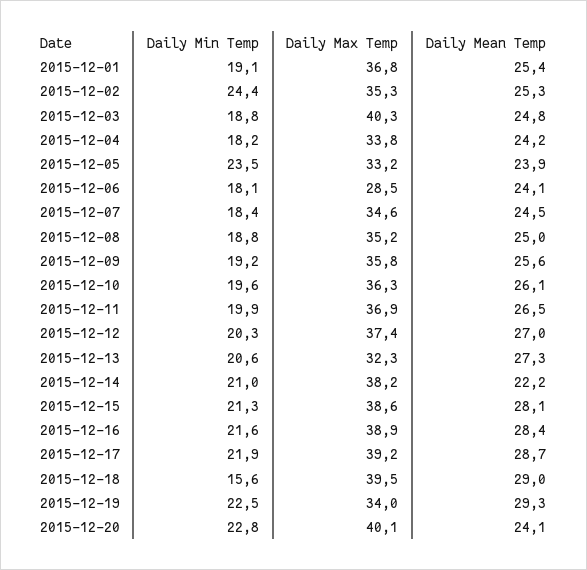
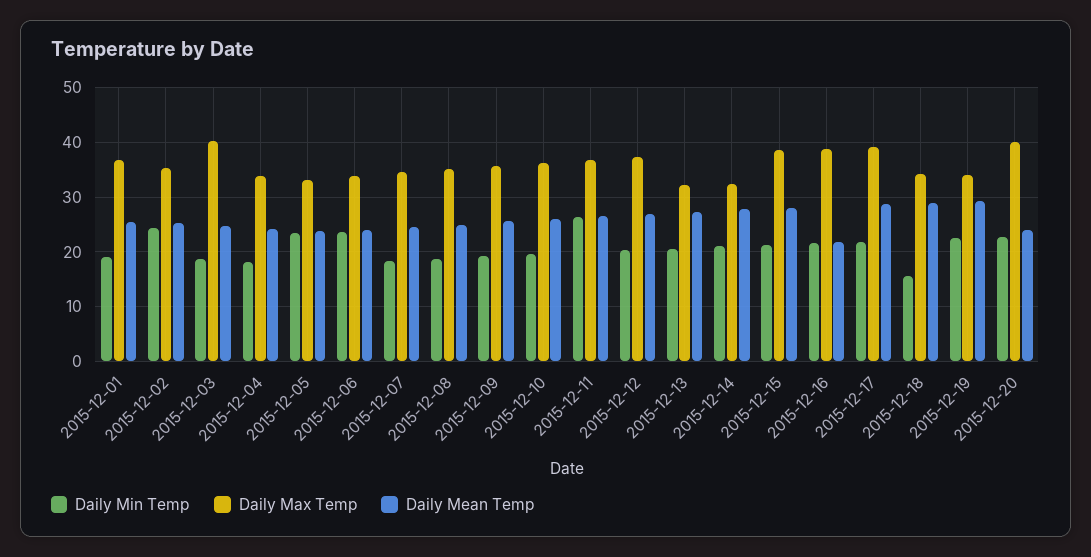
  {
    "Daily Min Temp": {
      "2015-12-01": 19.1,
      "2015-12-02": 24.4,
      "2015-12-03": 18.8,
      "2015-12-04": 18.2,
      "2015-12-05": 23.5,
-     "2015-12-06": 18.1,
+     "2015-12-06": 24,
      "2015-12-07": 18.4,
      "2015-12-08": 18.8,
      "2015-12-09": 19.2,
      "2015-12-10": 19.6,
-     "2015-12-11": 19.9,
+     "2015-12-11": 26,
      "2015-12-12": 20.3,
      "2015-12-13": 20.6,
      "2015-12-14": 21,
      "2015-12-15": 21.3,
      "2015-12-16": 21.6,
      "2015-12-17": 21.9,
      "2015-12-18": 15.6,
      "2015-12-19": 22.5,
      "2015-12-20": 22.8
    },
    "Daily Max Temp": {
      "2015-12-01": 36.8,
      "2015-12-02": 35.3,
      "2015-12-03": 40.3,
      "2015-12-04": 33.8,
      "2015-12-05": 33.2,
-     "2015-12-06": 28.5,
+     "2015-12-06": 34,
      "2015-12-07": 34.6,
      "2015-12-08": 35.2,
      "2015-12-09": 35.8,
      "2015-12-10": 36.3,
      "2015-12-11": 36.9,
      "2015-12-12": 37.4,
      "2015-12-13": 32.3,
-     "2015-12-14": 38.2,
+     "2015-12-14": 32,
      "2015-12-15": 38.6,
      "2015-12-16": 38.9,
      "2015-12-17": 39.2,
-     "2015-12-18": 39.5,
+     "2015-12-18": 34,
      "2015-12-19": 34,
      "2015-12-20": 40.1
    },
    "Daily Mean Temp": {
      "2015-12-01": 25.4,
      "2015-12-02": 25.3,
      "2015-12-03": 24.8,
      "2015-12-04": 24.2,
      "2015-12-05": 23.9,
      "2015-12-06": 24.1,
      "2015-12-07": 24.5,
      "2015-12-08": 25,
      "2015-12-09": 25.6,
      "2015-12-10": 26.1,
      "2015-12-11": 26.5,
      "2015-12-12": 27,
      "2015-12-13": 27.3,
-     "2015-12-14": 22.2,
+     "2015-12-14": 28,
      "2015-12-15": 28.1,
-     "2015-12-16": 28.4,
+     "2015-12-16": 22,
      "2015-12-17": 28.7,
      "2015-12-18": 29,
      "2015-12-19": 29.3,
      "2015-12-20": 24.1
    }
  }

